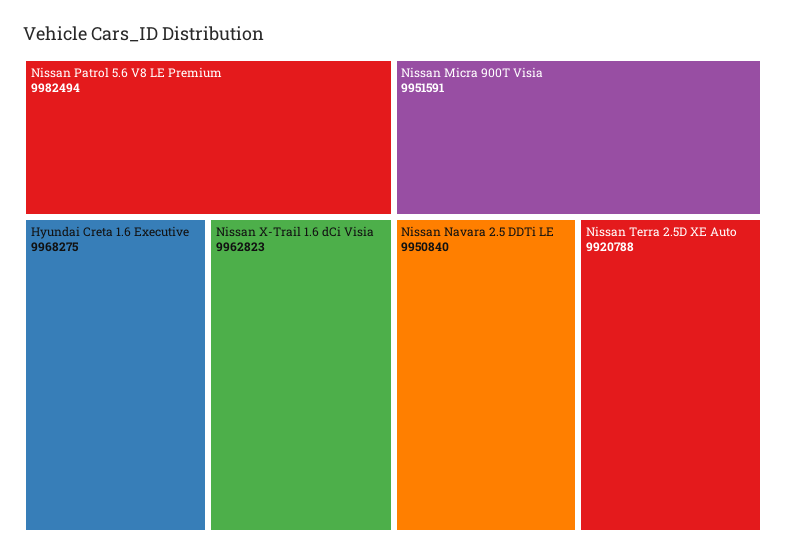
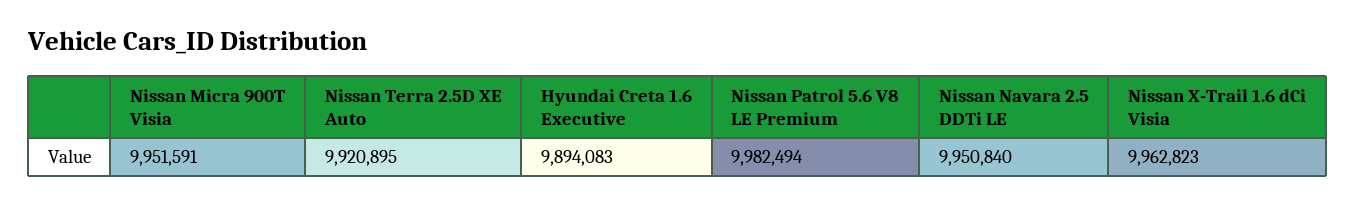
  {
    "Nissan Patrol 5.6 V8 LE Premium": 9982494,
-   "Hyundai Creta 1.6 Executive": 9968275,
+   "Hyundai Creta 1.6 Executive": 9894083,
    "Nissan X-Trail 1.6 dCi Visia": 9962823,
    "Nissan Micra 900T Visia": 9951591,
    "Nissan Navara 2.5 DDTi LE": 9950840,
-   "Nissan Terra 2.5D XE Auto": 9920788
+   "Nissan Terra 2.5D XE Auto": 9920895
  }

